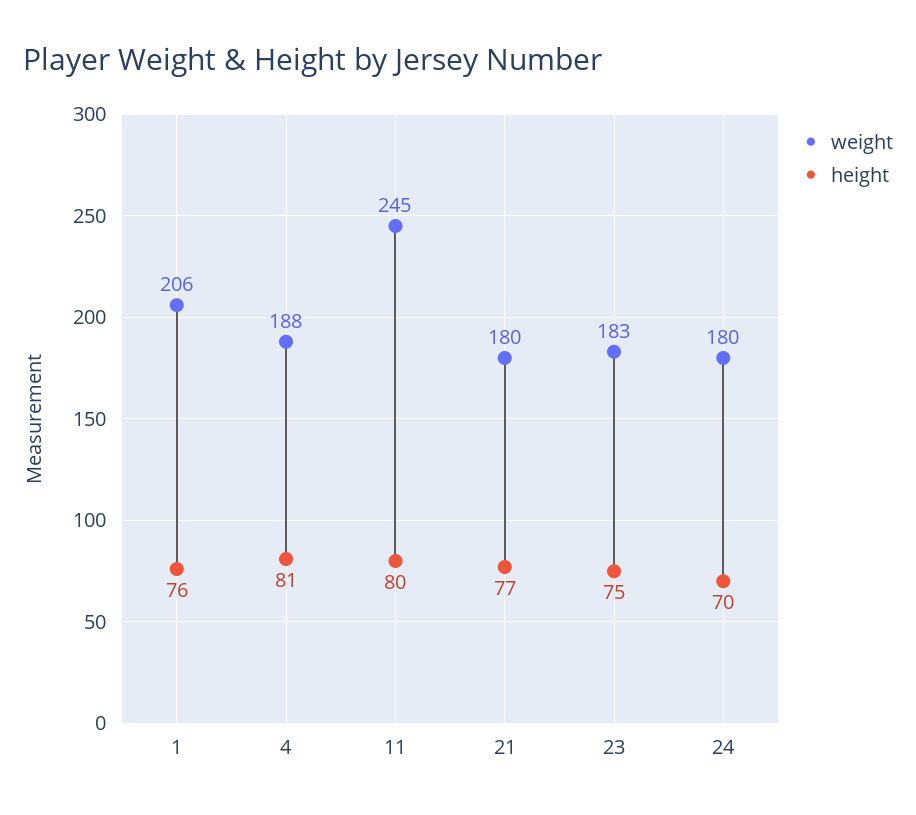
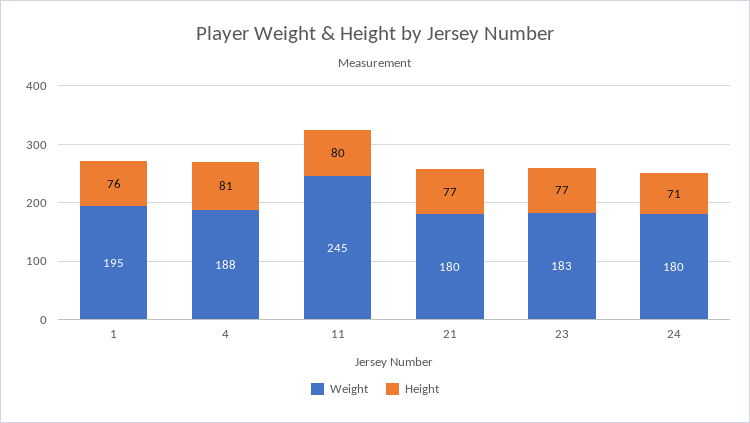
  {
    "weight": {
-     "1": 206,
+     "1": 195,
      "4": 188,
      "11": 245,
      "21": 180,
      "23": 183,
      "24": 180
    },
    "height": {
      "1": 76,
      "4": 81,
      "11": 80,
      "21": 77,
-     "23": 75,
+     "23": 77,
-     "24": 70
+     "24": 71
    }
  }

